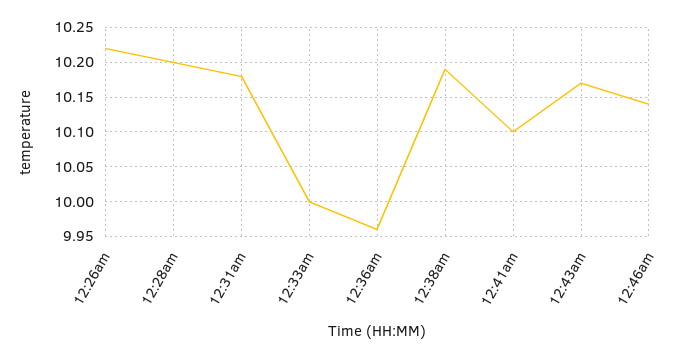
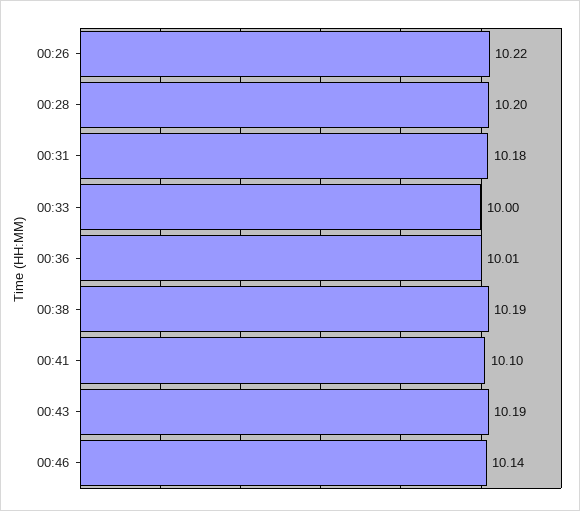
  {
    "12:26am": 10.22,
    "12:28am": 10.2,
    "12:31am": 10.18,
    "12:33am": 10,
-   "12:36am": 9.96,
+   "12:36am": 10.01,
    "12:38am": 10.19,
    "12:41am": 10.1,
-   "12:43am": 10.17,
+   "12:43am": 10.19,
    "12:46am": 10.14
  }

